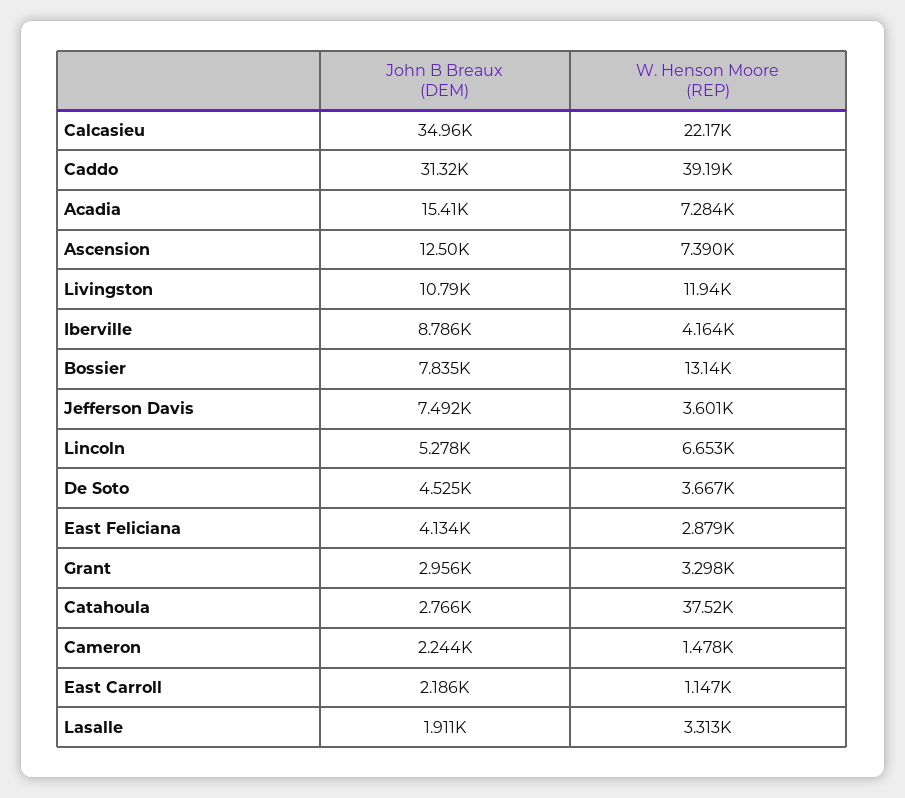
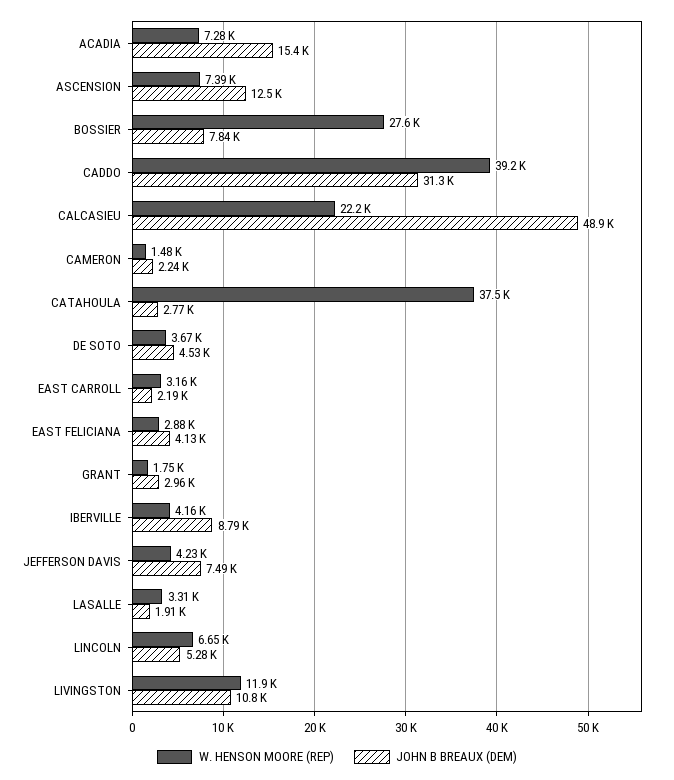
  {
    "John B Breaux (DEM)": {
-     "Calcasieu": 34960,
+     "Calcasieu": 48900,
      "Caddo": 31320,
      "Acadia": 15410,
      "Ascension": 12500,
      "Livingston": 10790,
      "Iberville": 8786,
      "Bossier": 7835,
      "Jefferson Davis": 7492,
      "Lincoln": 5278,
      "De Soto": 4525,
      "East Feliciana": 4134,
      "Grant": 2956,
      "Catahoula": 2766,
      "Cameron": 2244,
      "East Carroll": 2186,
      "Lasalle": 1911
    },
    "W. Henson Moore (REP)": {
      "Calcasieu": 22170,
      "Caddo": 39190,
      "Acadia": 7284,
      "Ascension": 7390,
      "Livingston": 11940,
      "Iberville": 4164,
-     "Bossier": 13140,
+     "Bossier": 27600,
-     "Jefferson Davis": 3601,
+     "Jefferson Davis": 4230,
      "Lincoln": 6653,
      "De Soto": 3667,
      "East Feliciana": 2879,
-     "Grant": 3298,
+     "Grant": 1750,
      "Catahoula": 37520,
      "Cameron": 1478,
-     "East Carroll": 1147,
+     "East Carroll": 3160,
      "Lasalle": 3313
    }
  }

